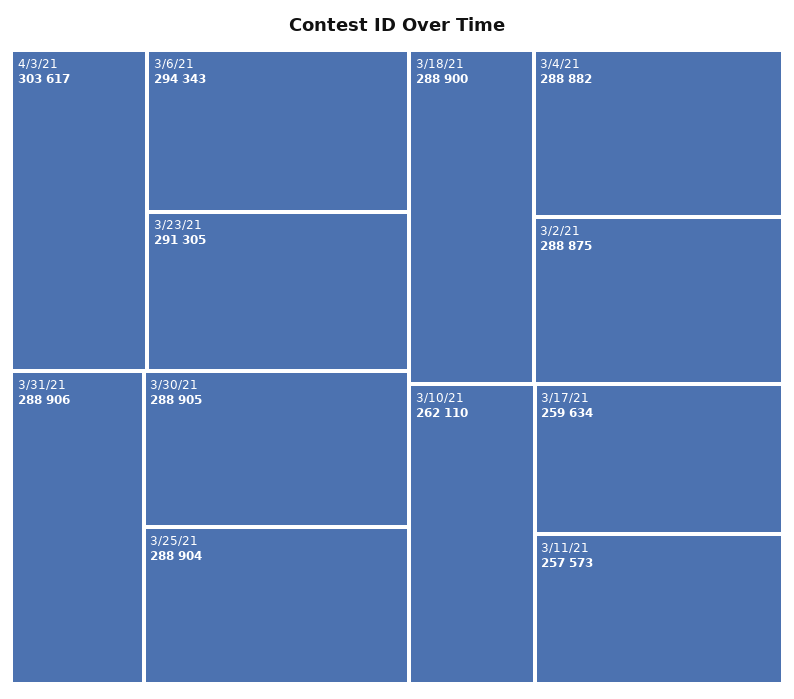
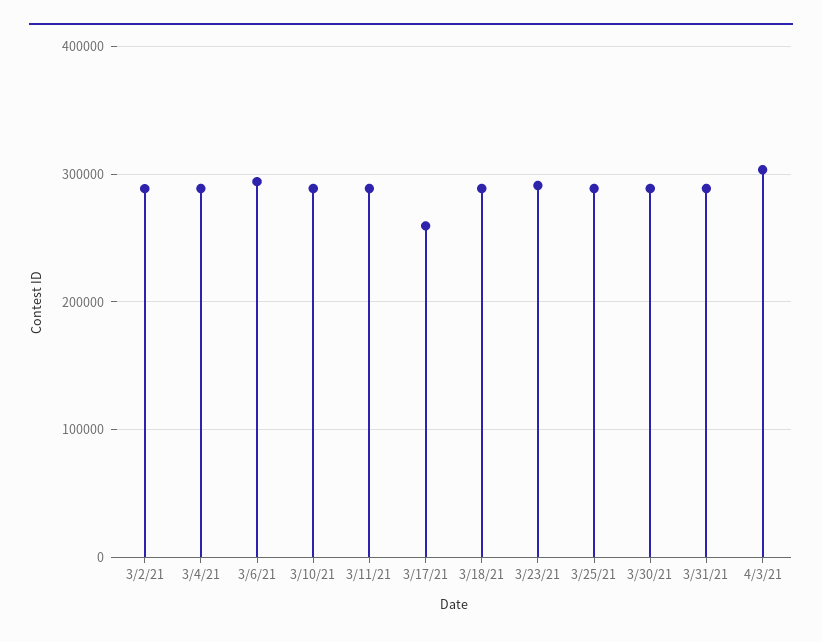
  {
    "4/3/21": 303617,
    "3/6/21": 294343,
    "3/23/21": 291305,
    "3/31/21": 288906,
    "3/30/21": 288905,
    "3/25/21": 288904,
    "3/18/21": 288900,
    "3/4/21": 288882,
    "3/2/21": 288875,
-   "3/10/21": 262110,
+   "3/10/21": 290000,
    "3/17/21": 259634,
-   "3/11/21": 257573
+   "3/11/21": 290000
  }

